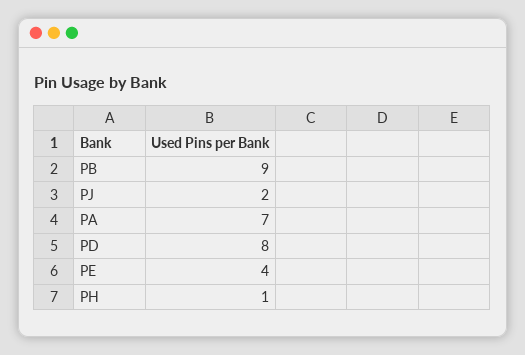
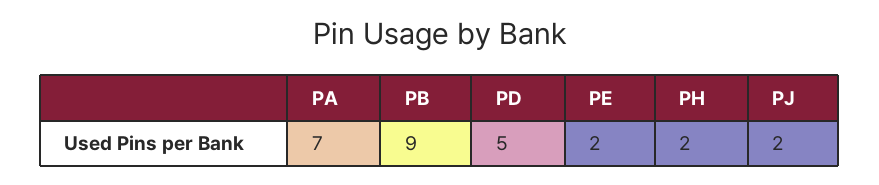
  {
    "PB": 9,
    "PJ": 2,
    "PA": 7,
-   "PD": 8,
+   "PD": 5,
-   "PE": 4,
+   "PE": 2,
-   "PH": 1
+   "PH": 2
  }

